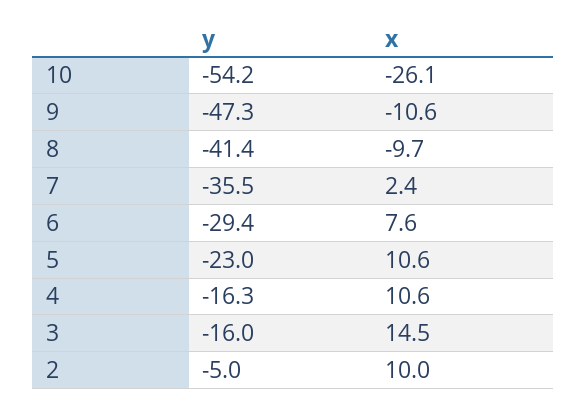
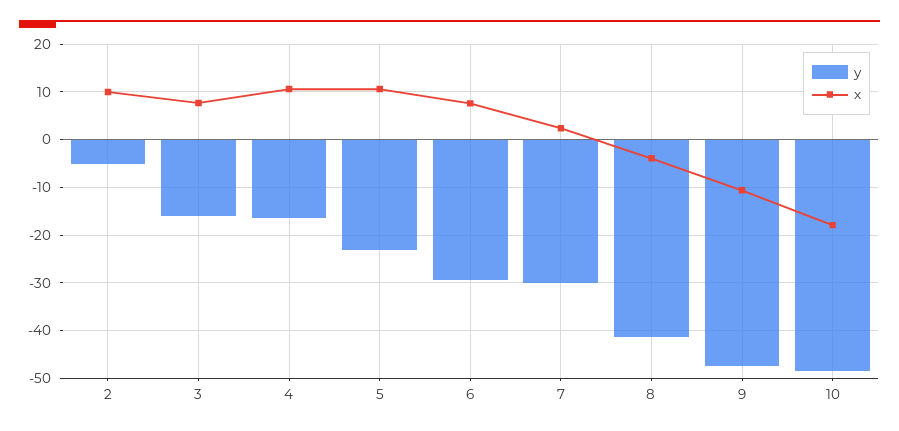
  {
    "y": {
-     "10": -54.2,
+     "10": -48,
      "9": -47.3,
      "8": -41.4,
-     "7": -35.5,
+     "7": -30,
      "6": -29.4,
      "5": -23,
      "4": -16.3,
      "3": -16,
      "2": -5
    },
    "x": {
-     "10": -26.1,
+     "10": -18,
      "9": -10.6,
-     "8": -9.7,
+     "8": -4,
      "7": 2.4,
      "6": 7.6,
      "5": 10.6,
      "4": 10.6,
-     "3": 14.5,
+     "3": 8,
      "2": 10
    }
  }

